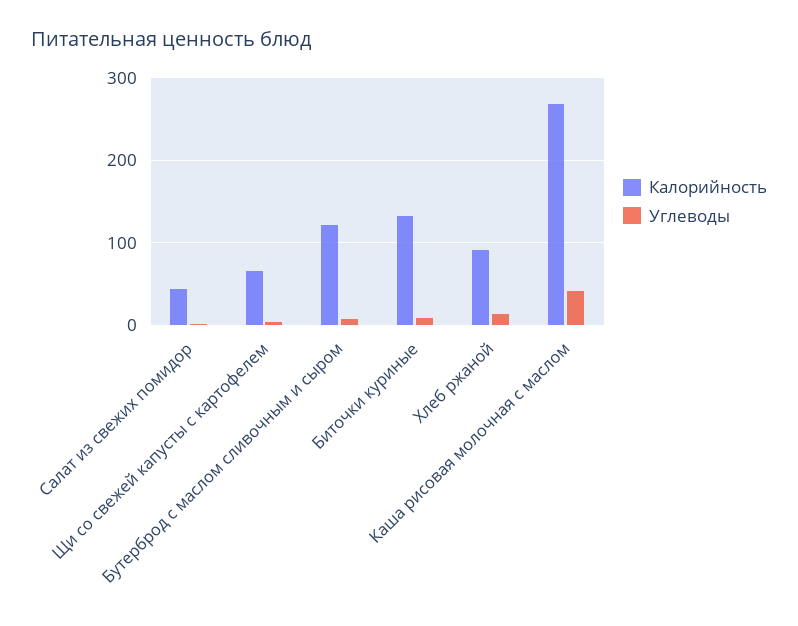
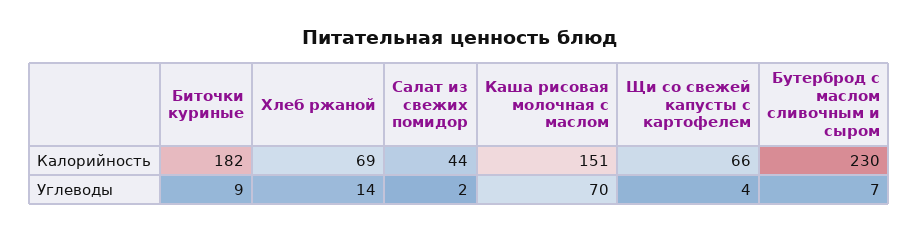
  {
    "Калорийность": {
      "Салат из свежих помидор": 44,
      "Щи со свежей капусты с картофелем": 66,
-     "Бутерброд с маслом сливочным и сыром": 120,
+     "Бутерброд с маслом сливочным и сыром": 230,
-     "Биточки куриные": 130,
+     "Биточки куриные": 182,
-     "Хлеб ржаной": 90,
+     "Хлеб ржаной": 69,
-     "Каша рисовая молочная с маслом": 270
+     "Каша рисовая молочная с маслом": 151
    },
    "Углеводы": {
      "Салат из свежих помидор": 2,
      "Щи со свежей капусты с картофелем": 4,
      "Бутерброд с маслом сливочным и сыром": 7,
      "Биточки куриные": 9,
      "Хлеб ржаной": 14,
-     "Каша рисовая молочная с маслом": 40
+     "Каша рисовая молочная с маслом": 70
    }
  }

